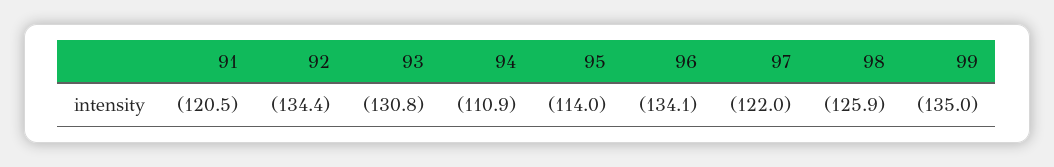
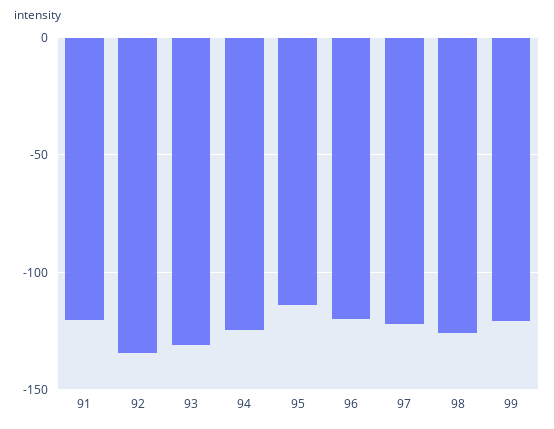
  {
    "91": -120.5,
    "92": -134.4,
    "93": -130.8,
-   "94": -110.9,
+   "94": -125,
    "95": -114,
-   "96": -134.1,
+   "96": -120,
    "97": -122,
    "98": -125.9,
-   "99": -135
+   "99": -120
  }

